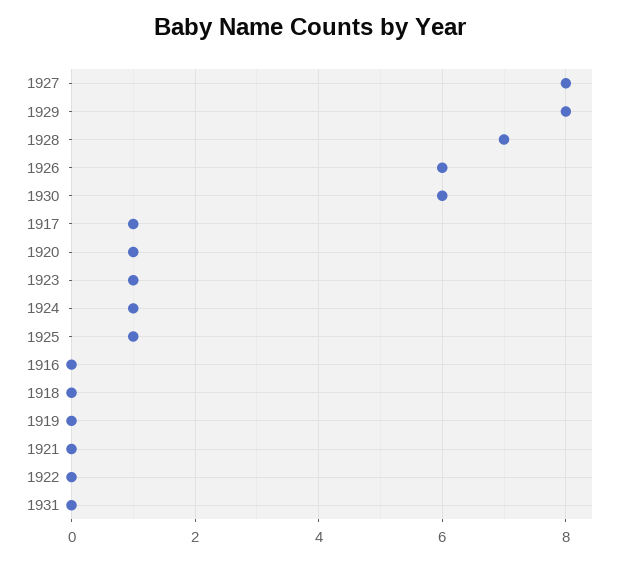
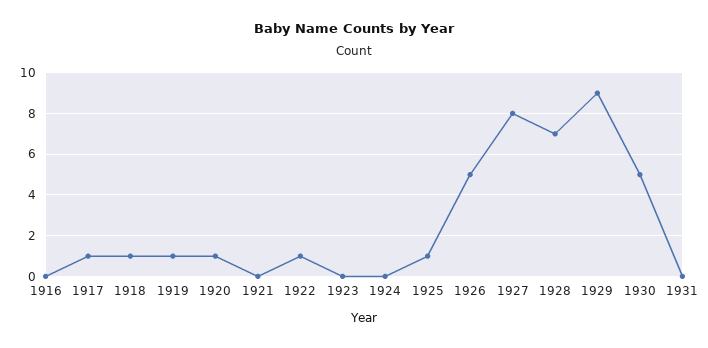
  {
    "1927": 8,
-   "1929": 8,
+   "1929": 9,
    "1928": 7,
-   "1926": 6,
+   "1926": 5,
-   "1930": 6,
+   "1930": 5,
    "1917": 1,
    "1920": 1,
-   "1923": 1,
+   "1923": 0,
-   "1924": 1,
+   "1924": 0,
    "1925": 1,
    "1916": 0,
-   "1918": 0,
+   "1918": 1,
-   "1919": 0,
+   "1919": 1,
    "1921": 0,
-   "1922": 0,
+   "1922": 1,
    "1931": 0
  }

